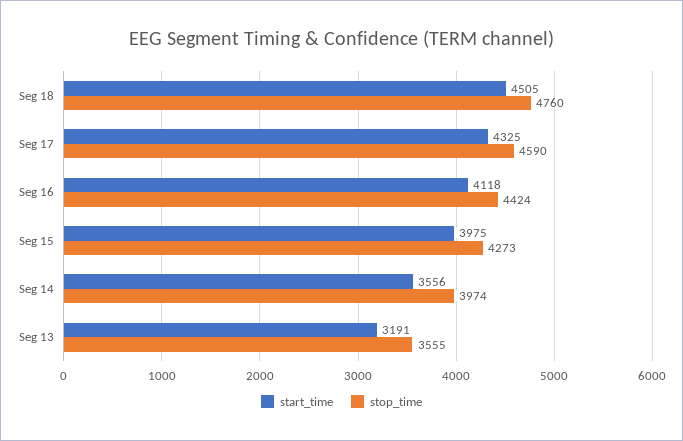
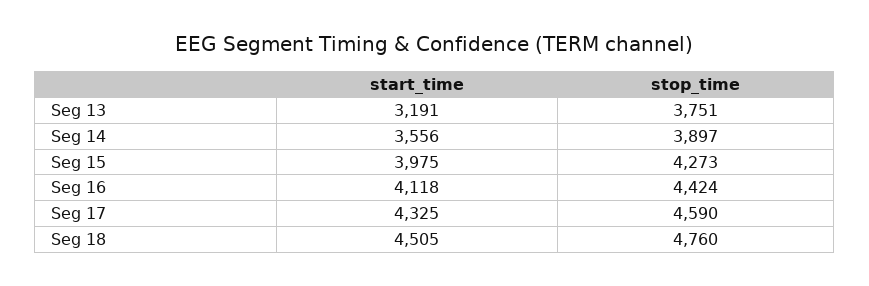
  {
    "start_time": {
      "Seg 18": 4505,
      "Seg 17": 4325,
      "Seg 16": 4118,
      "Seg 15": 3975,
      "Seg 14": 3556,
      "Seg 13": 3191
    },
    "stop_time": {
      "Seg 18": 4760,
      "Seg 17": 4590,
      "Seg 16": 4424,
      "Seg 15": 4273,
-     "Seg 14": 3974,
+     "Seg 14": 3897,
-     "Seg 13": 3555
+     "Seg 13": 3751
    }
  }

